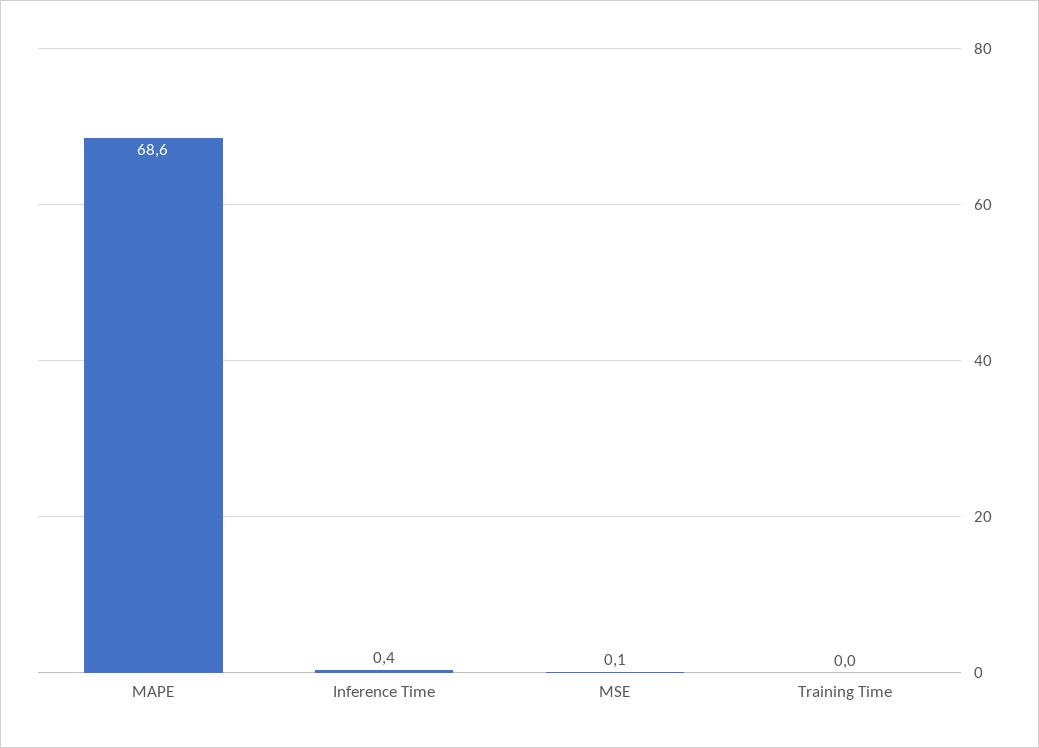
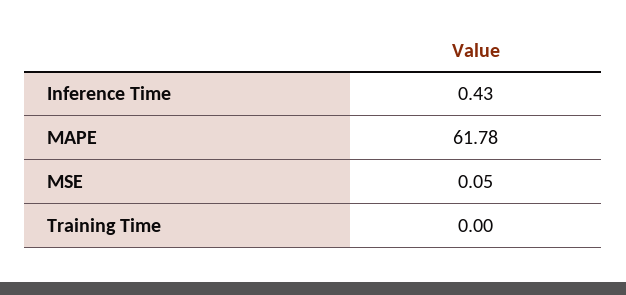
  {
-   "MAPE": 68.6,
+   "MAPE": 61.78,
    "Inference Time": 0.43,
    "MSE": 0.05,
    "Training Time": 0
  }

